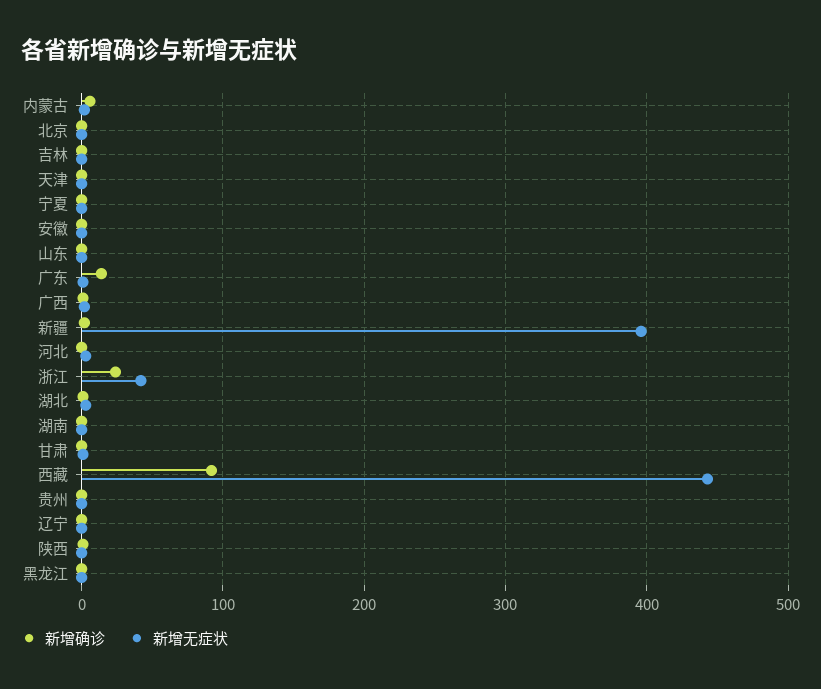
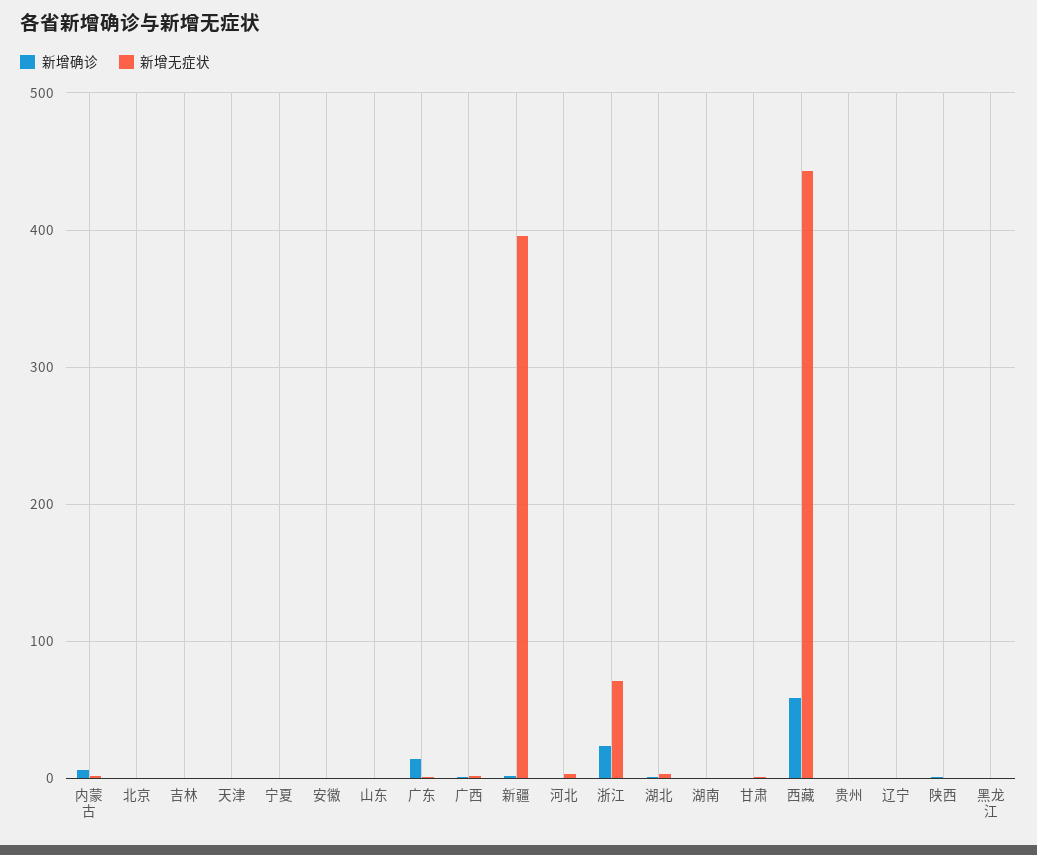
  {
    "新增确诊": {
      "内蒙古": 10,
      "北京": 0,
      "吉林": 0,
      "天津": 0,
      "宁夏": 0,
      "安徽": 0,
      "山东": 0,
      "广东": 10,
      "广西": 0,
      "新疆": 0,
      "河北": 0,
      "浙江": 20,
      "湖北": 0,
      "湖南": 0,
      "甘肃": 0,
-     "西藏": 90,
+     "西藏": 60,
      "贵州": 0,
      "辽宁": 0,
      "陕西": 0,
      "黑龙江": 0
    },
    "新增无症状": {
      "内蒙古": 0,
      "北京": 0,
      "吉林": 0,
      "天津": 0,
      "宁夏": 0,
      "安徽": 0,
      "山东": 0,
      "广东": 0,
      "广西": 0,
      "新疆": 400,
      "河北": 0,
-     "浙江": 40,
+     "浙江": 70,
      "湖北": 0,
      "湖南": 0,
      "甘肃": 0,
      "西藏": 440,
      "贵州": 0,
      "辽宁": 0,
      "陕西": 0,
      "黑龙江": 0
    }
  }

